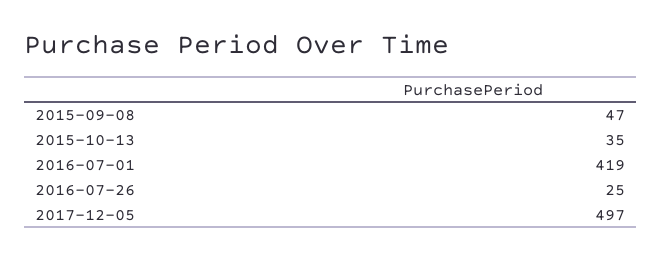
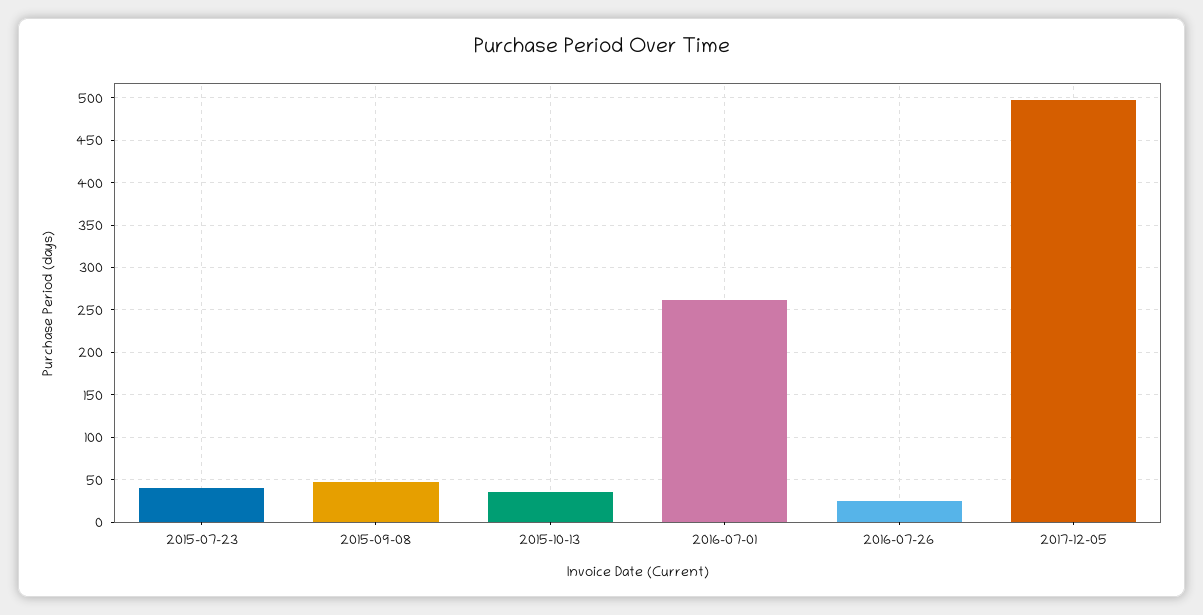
  {
    "2015-09-08": 47,
    "2015-10-13": 35,
-   "2016-07-01": 419,
+   "2016-07-01": 260,
    "2016-07-26": 25,
-   "2017-12-05": 497
+   "2017-12-05": 497,
+   "2015-07-23": 40
  }

